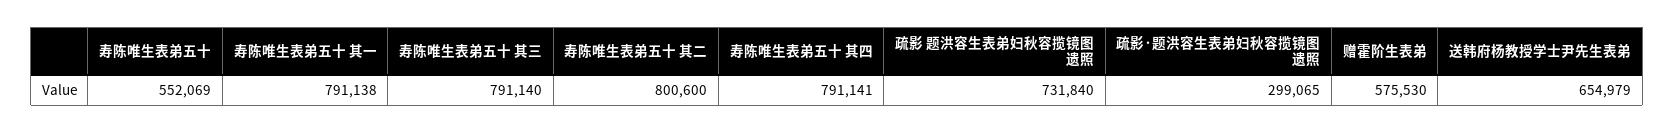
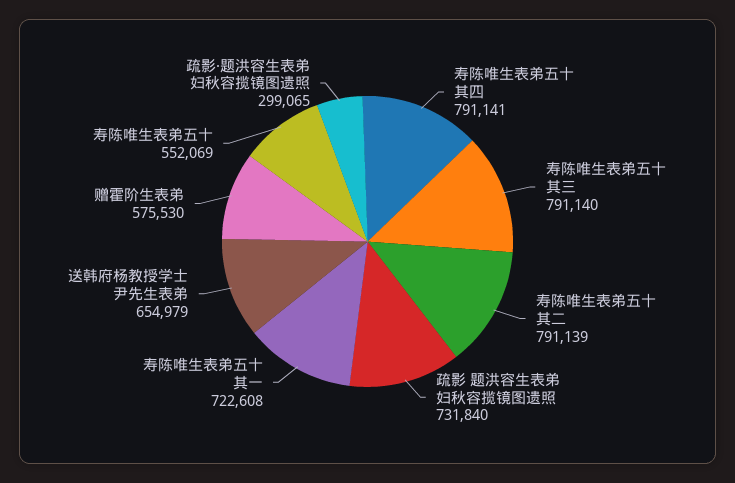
  {
    "寿陈唯生表弟五十": 552069,
-   "寿陈唯生表弟五十 其一": 791138,
+   "寿陈唯生表弟五十 其一": 722608,
    "寿陈唯生表弟五十 其三": 791140,
-   "寿陈唯生表弟五十 其二": 800600,
+   "寿陈唯生表弟五十 其二": 791139,
    "寿陈唯生表弟五十 其四": 791141,
    "疏影 题洪容生表弟妇秋容揽镜图遗照": 731840,
    "疏影·题洪容生表弟妇秋容揽镜图遗照": 299065,
    "赠霍阶生表弟": 575530,
    "送韩府杨教授学士尹先生表弟": 654979
  }

